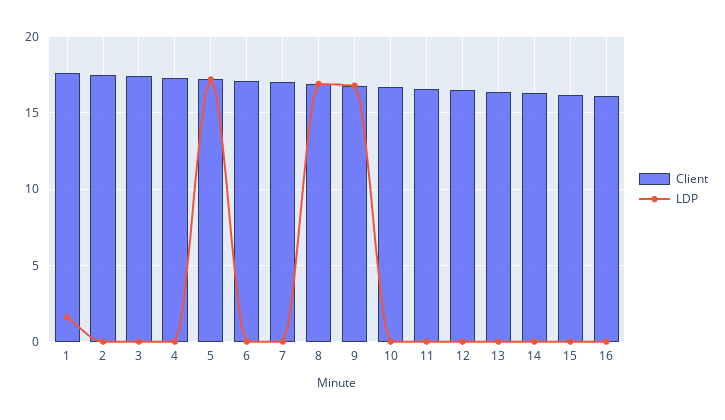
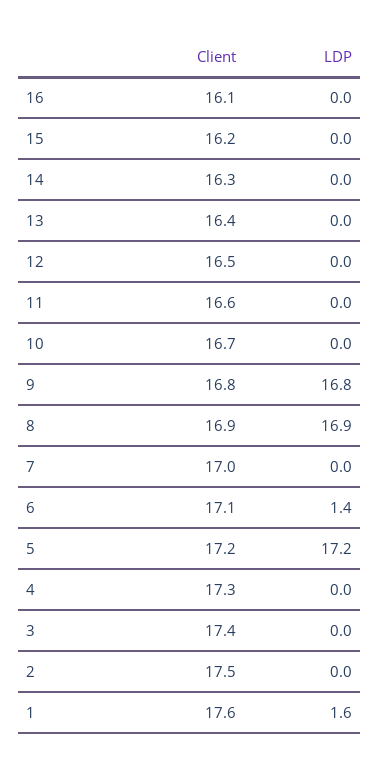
  {
    "Client": {
      "1": 17.6,
      "2": 17.5,
      "3": 17.4,
      "4": 17.3,
      "5": 17.2,
      "6": 17.1,
      "7": 17,
      "8": 16.9,
      "9": 16.8,
      "10": 16.7,
      "11": 16.6,
      "12": 16.5,
      "13": 16.4,
      "14": 16.3,
      "15": 16.2,
      "16": 16.1
    },
    "LDP": {
      "1": 1.6,
      "2": 0,
      "3": 0,
      "4": 0,
      "5": 17.2,
-     "6": 0,
+     "6": 1.4,
      "7": 0,
      "8": 16.9,
      "9": 16.8,
      "10": 0,
      "11": 0,
      "12": 0,
      "13": 0,
      "14": 0,
      "15": 0,
      "16": 0
    }
  }

